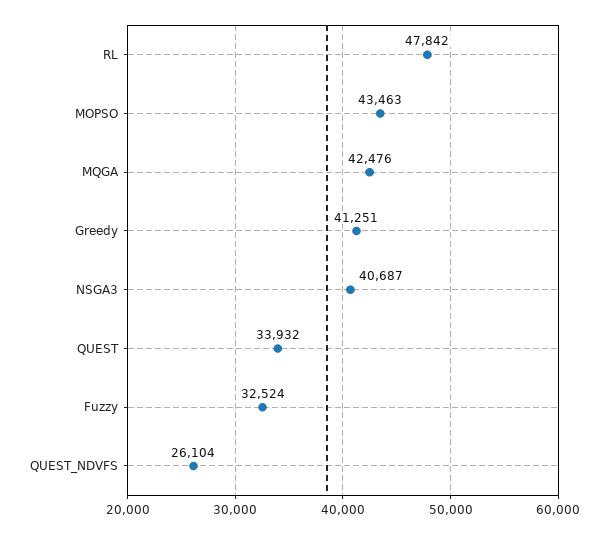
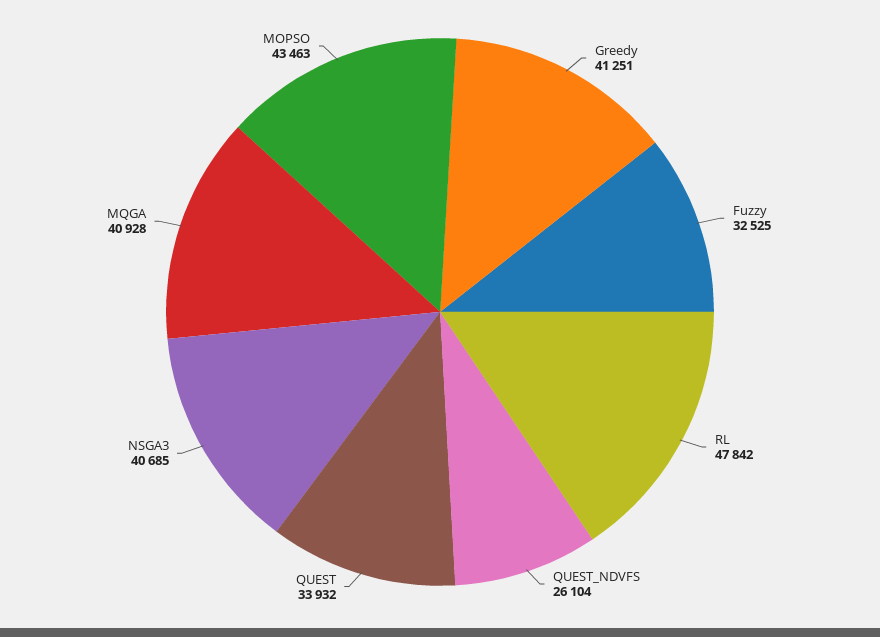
  {
    "RL": 47842,
    "MOPSO": 43463,
-   "MQGA": 42476,
+   "MQGA": 40928,
    "Greedy": 41251,
-   "NSGA3": 40687,
+   "NSGA3": 40685,
    "QUEST": 33932,
-   "Fuzzy": 32524,
+   "Fuzzy": 32525,
    "QUEST_NDVFS": 26104
  }

